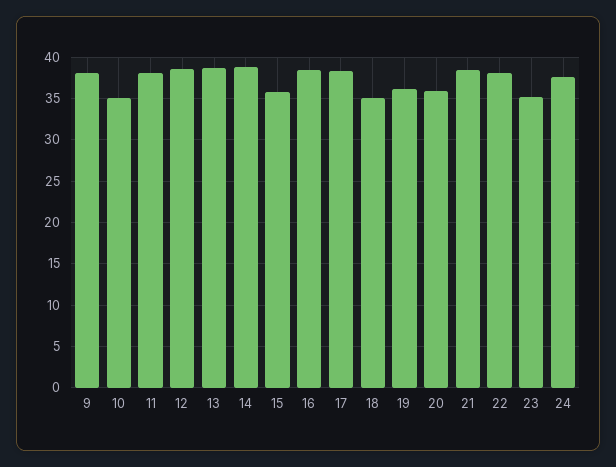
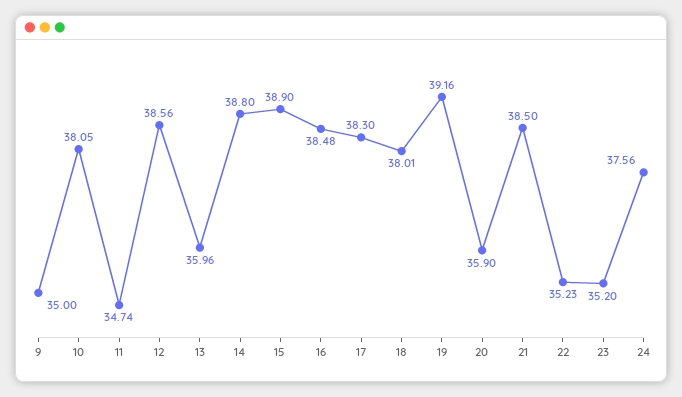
  {
-   "9": 38,
+   "9": 35,
-   "10": 35,
+   "10": 38.05,
-   "11": 38,
+   "11": 34.74,
    "12": 38.56,
-   "13": 39,
+   "13": 35.96,
    "14": 38.8,
-   "15": 36,
+   "15": 38.9,
    "16": 38.48,
    "17": 38.3,
-   "18": 35,
+   "18": 38.01,
-   "19": 36,
+   "19": 39.16,
    "20": 35.9,
    "21": 38.5,
-   "22": 38,
+   "22": 35.23,
    "23": 35.2,
    "24": 37.56
  }

